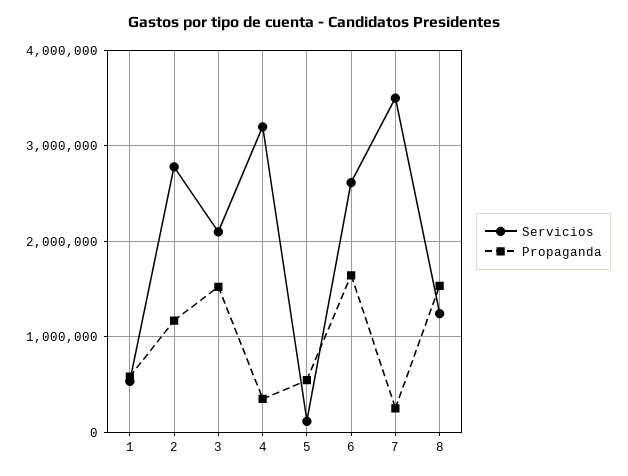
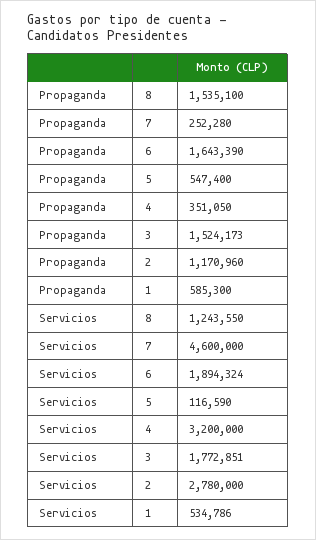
  {
    "Servicios": {
      "1": 534786,
      "2": 2780000,
-     "3": 2100000,
+     "3": 1772851,
      "4": 3200000,
      "5": 116590,
-     "6": 2600000,
+     "6": 1894324,
-     "7": 3500000,
+     "7": 4600000,
      "8": 1243550
    },
    "Propaganda": {
      "1": 585300,
      "2": 1170960,
      "3": 1524173,
      "4": 351050,
      "5": 547400,
      "6": 1643390,
      "7": 252280,
      "8": 1535100
    }
  }

